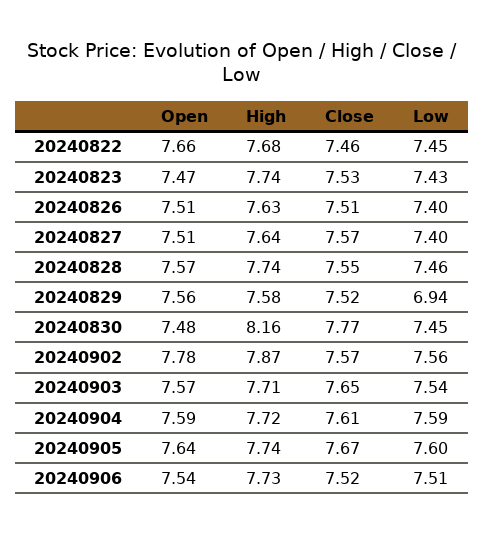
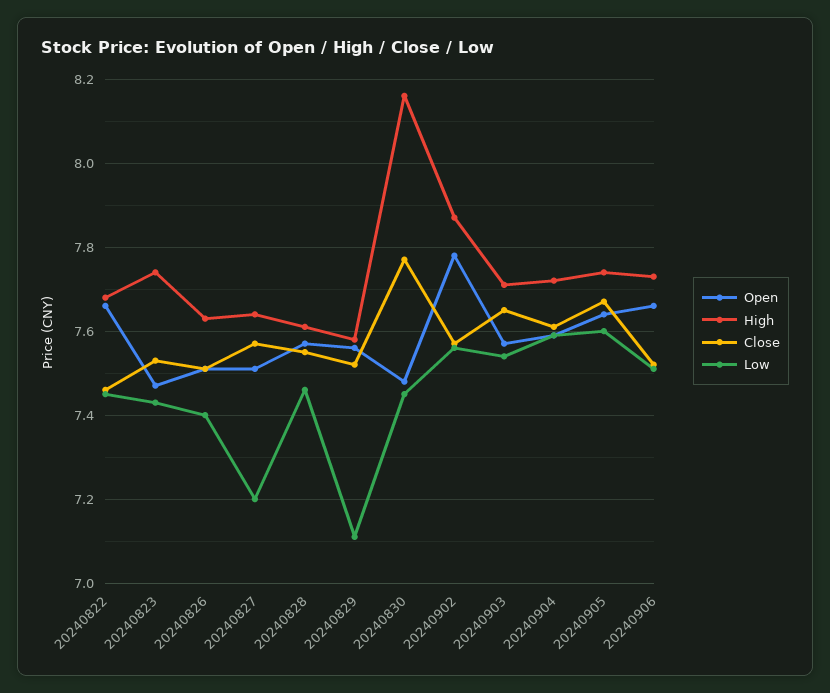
  {
    "Open": {
      "20240822": 7.66,
      "20240823": 7.47,
      "20240826": 7.51,
      "20240827": 7.51,
      "20240828": 7.57,
      "20240829": 7.56,
      "20240830": 7.48,
      "20240902": 7.78,
      "20240903": 7.57,
      "20240904": 7.59,
      "20240905": 7.64,
-     "20240906": 7.54
+     "20240906": 7.65
    },
    "High": {
      "20240822": 7.68,
      "20240823": 7.74,
      "20240826": 7.63,
      "20240827": 7.64,
-     "20240828": 7.74,
+     "20240828": 7.6,
      "20240829": 7.58,
      "20240830": 8.16,
      "20240902": 7.87,
      "20240903": 7.71,
      "20240904": 7.72,
      "20240905": 7.74,
      "20240906": 7.73
    },
    "Close": {
      "20240822": 7.46,
      "20240823": 7.53,
      "20240826": 7.51,
      "20240827": 7.57,
      "20240828": 7.55,
      "20240829": 7.52,
      "20240830": 7.77,
      "20240902": 7.57,
      "20240903": 7.65,
      "20240904": 7.61,
      "20240905": 7.67,
      "20240906": 7.52
    },
    "Low": {
      "20240822": 7.45,
      "20240823": 7.43,
      "20240826": 7.4,
-     "20240827": 7.4,
+     "20240827": 7.2,
      "20240828": 7.46,
-     "20240829": 6.94,
+     "20240829": 7.1,
      "20240830": 7.45,
      "20240902": 7.56,
      "20240903": 7.54,
      "20240904": 7.59,
      "20240905": 7.6,
      "20240906": 7.51
    }
  }

